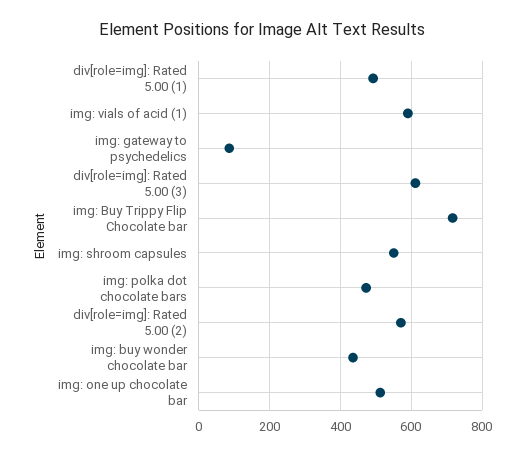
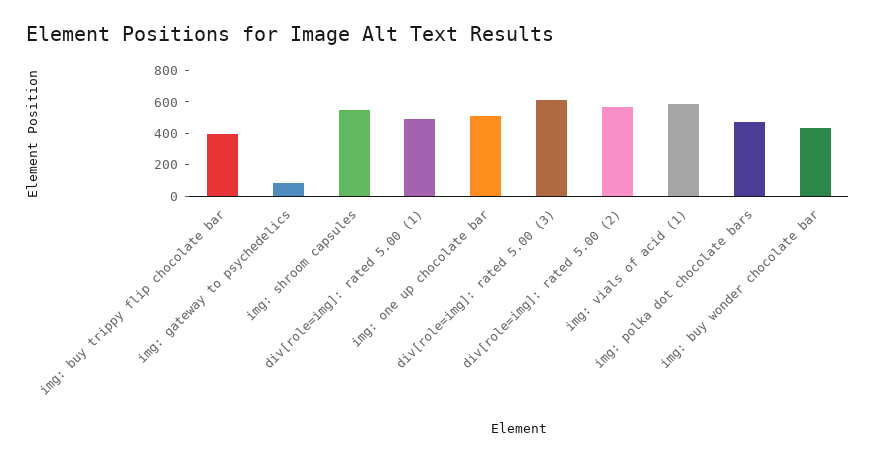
  {
    "div[role=img]: Rated 5.00 (1)": 500,
    "img: vials of acid (1)": 600,
    "img: gateway to psychedelics": 80,
    "div[role=img]: Rated 5.00 (3)": 620,
-   "img: Buy Trippy Flip Chocolate bar": 720,
+   "img: Buy Trippy Flip Chocolate bar": 400,
    "img: shroom capsules": 560,
    "img: polka dot chocolate bars": 480,
    "div[role=img]: Rated 5.00 (2)": 580,
    "img: buy wonder chocolate bar": 440,
    "img: one up chocolate bar": 520
  }

